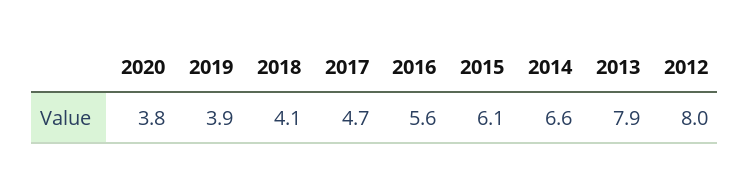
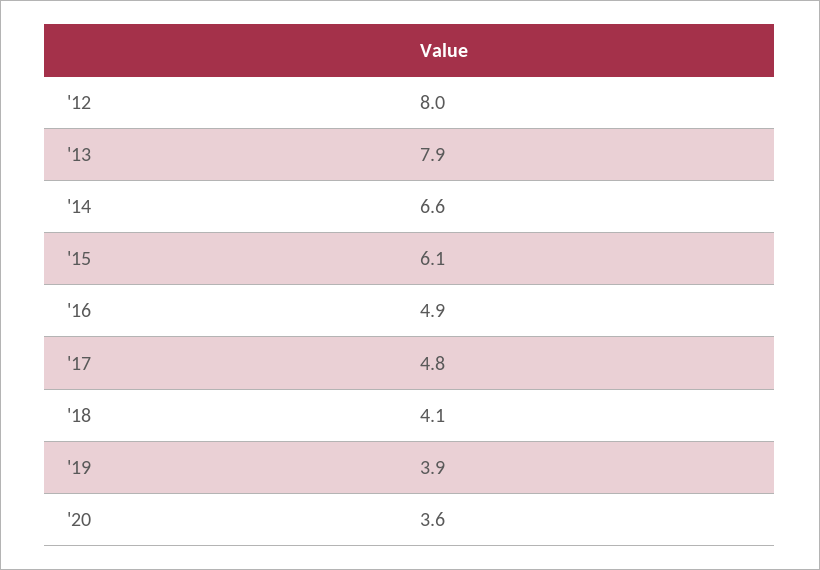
  {
-   "2020": 3.8,
+   "2020": 3.6,
    "2019": 3.9,
    "2018": 4.1,
-   "2017": 4.7,
+   "2017": 4.8,
-   "2016": 5.6,
+   "2016": 4.9,
    "2015": 6.1,
    "2014": 6.6,
    "2013": 7.9,
    "2012": 8
  }

